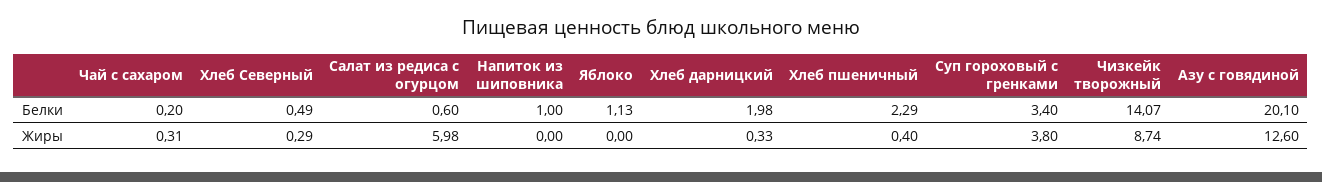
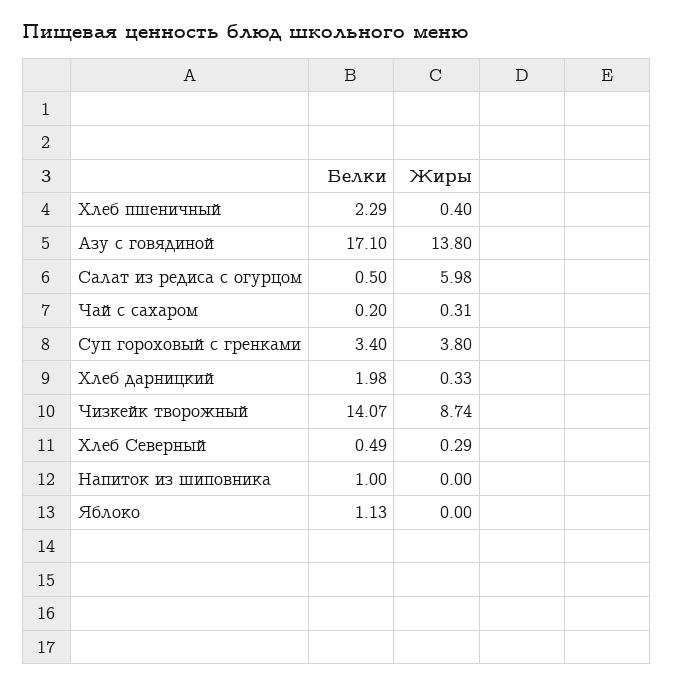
  {
    "Чай с сахаром": {
      "Белки": 0.2,
      "Жиры": 0.31
    },
    "Хлеб Северный": {
      "Белки": 0.49,
      "Жиры": 0.29
    },
    "Салат из редиса с огурцом": {
-     "Белки": 0.6,
+     "Белки": 0.5,
      "Жиры": 5.98
    },
    "Напиток из шиповника": {
      "Белки": 1,
      "Жиры": 0
    },
    "Яблоко": {
      "Белки": 1.13,
      "Жиры": 0
    },
    "Хлеб дарницкий": {
      "Белки": 1.98,
      "Жиры": 0.33
    },
    "Хлеб пшеничный": {
      "Белки": 2.29,
      "Жиры": 0.4
    },
    "Суп гороховый с гренками": {
      "Белки": 3.4,
      "Жиры": 3.8
    },
    "Чизкейк творожный": {
      "Белки": 14.07,
      "Жиры": 8.74
    },
    "Азу с говядиной": {
-     "Белки": 20.1,
+     "Белки": 17.1,
-     "Жиры": 12.6
+     "Жиры": 13.8
    }
  }

